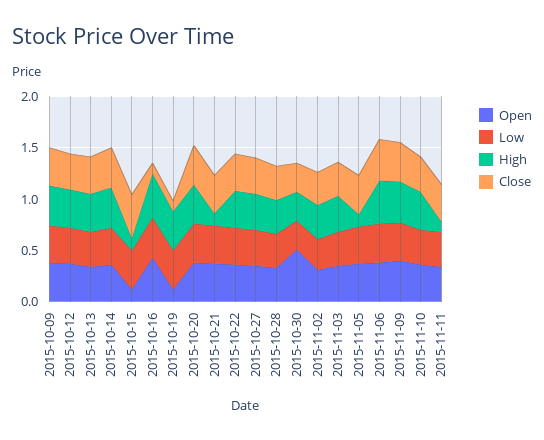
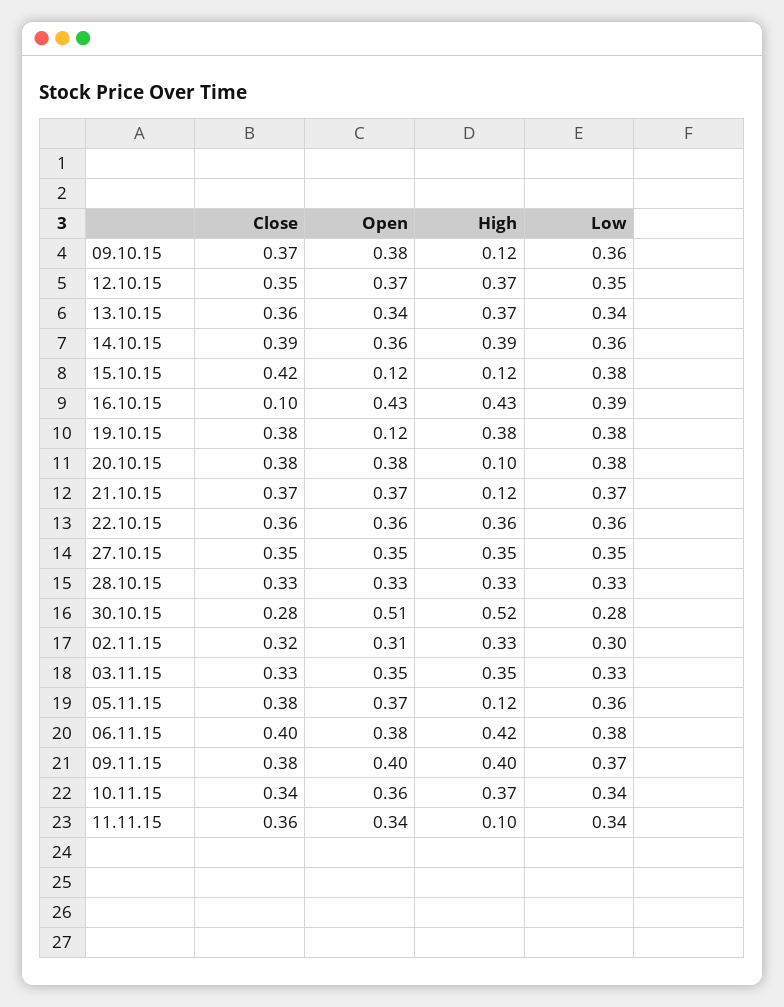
  {
    "Open": {
      "2015-10-09": 0.38,
      "2015-10-12": 0.37,
      "2015-10-13": 0.34,
      "2015-10-14": 0.36,
      "2015-10-15": 0.12,
      "2015-10-16": 0.43,
      "2015-10-19": 0.12,
      "2015-10-20": 0.38,
      "2015-10-21": 0.37,
      "2015-10-22": 0.36,
      "2015-10-27": 0.35,
      "2015-10-28": 0.33,
      "2015-10-30": 0.51,
      "2015-11-02": 0.31,
      "2015-11-03": 0.35,
      "2015-11-05": 0.37,
      "2015-11-06": 0.38,
      "2015-11-09": 0.4,
      "2015-11-10": 0.36,
      "2015-11-11": 0.34
    },
    "Low": {
      "2015-10-09": 0.36,
      "2015-10-12": 0.35,
      "2015-10-13": 0.34,
      "2015-10-14": 0.36,
      "2015-10-15": 0.38,
      "2015-10-16": 0.39,
      "2015-10-19": 0.38,
      "2015-10-20": 0.38,
      "2015-10-21": 0.37,
      "2015-10-22": 0.36,
      "2015-10-27": 0.35,
      "2015-10-28": 0.33,
      "2015-10-30": 0.28,
      "2015-11-02": 0.3,
      "2015-11-03": 0.33,
      "2015-11-05": 0.36,
      "2015-11-06": 0.38,
      "2015-11-09": 0.37,
      "2015-11-10": 0.34,
      "2015-11-11": 0.34
    },
    "High": {
-     "2015-10-09": 0.4,
+     "2015-10-09": 0.12,
      "2015-10-12": 0.37,
      "2015-10-13": 0.37,
      "2015-10-14": 0.39,
      "2015-10-15": 0.12,
      "2015-10-16": 0.43,
      "2015-10-19": 0.38,
-     "2015-10-20": 0.4,
+     "2015-10-20": 0.1,
      "2015-10-21": 0.12,
      "2015-10-22": 0.36,
      "2015-10-27": 0.35,
      "2015-10-28": 0.33,
-     "2015-10-30": 0.3,
+     "2015-10-30": 0.52,
      "2015-11-02": 0.33,
      "2015-11-03": 0.35,
      "2015-11-05": 0.12,
      "2015-11-06": 0.42,
      "2015-11-09": 0.4,
      "2015-11-10": 0.37,
      "2015-11-11": 0.1
    },
    "Close": {
      "2015-10-09": 0.37,
      "2015-10-12": 0.35,
      "2015-10-13": 0.36,
      "2015-10-14": 0.39,
      "2015-10-15": 0.42,
      "2015-10-16": 0.1,
-     "2015-10-19": 0.1,
+     "2015-10-19": 0.38,
      "2015-10-20": 0.38,
      "2015-10-21": 0.37,
      "2015-10-22": 0.36,
      "2015-10-27": 0.35,
      "2015-10-28": 0.33,
      "2015-10-30": 0.28,
      "2015-11-02": 0.32,
      "2015-11-03": 0.33,
      "2015-11-05": 0.38,
      "2015-11-06": 0.4,
      "2015-11-09": 0.38,
      "2015-11-10": 0.34,
      "2015-11-11": 0.36
    }
  }

